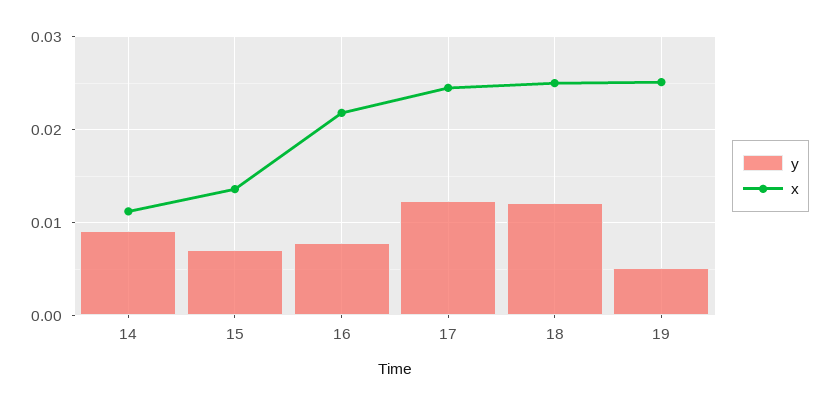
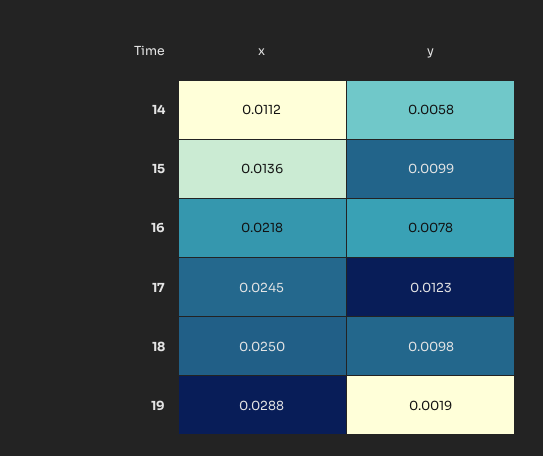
  {
    "y": {
-     "14": 0.009,
+     "14": 0.0058,
-     "15": 0.007,
+     "15": 0.0099,
      "16": 0.0078,
      "17": 0.0123,
-     "18": 0.012,
+     "18": 0.0098,
-     "19": 0.005
+     "19": 0.0019
    },
    "x": {
      "14": 0.0112,
      "15": 0.0136,
      "16": 0.0218,
      "17": 0.0245,
      "18": 0.025,
-     "19": 0.025
+     "19": 0.0288
    }
  }

